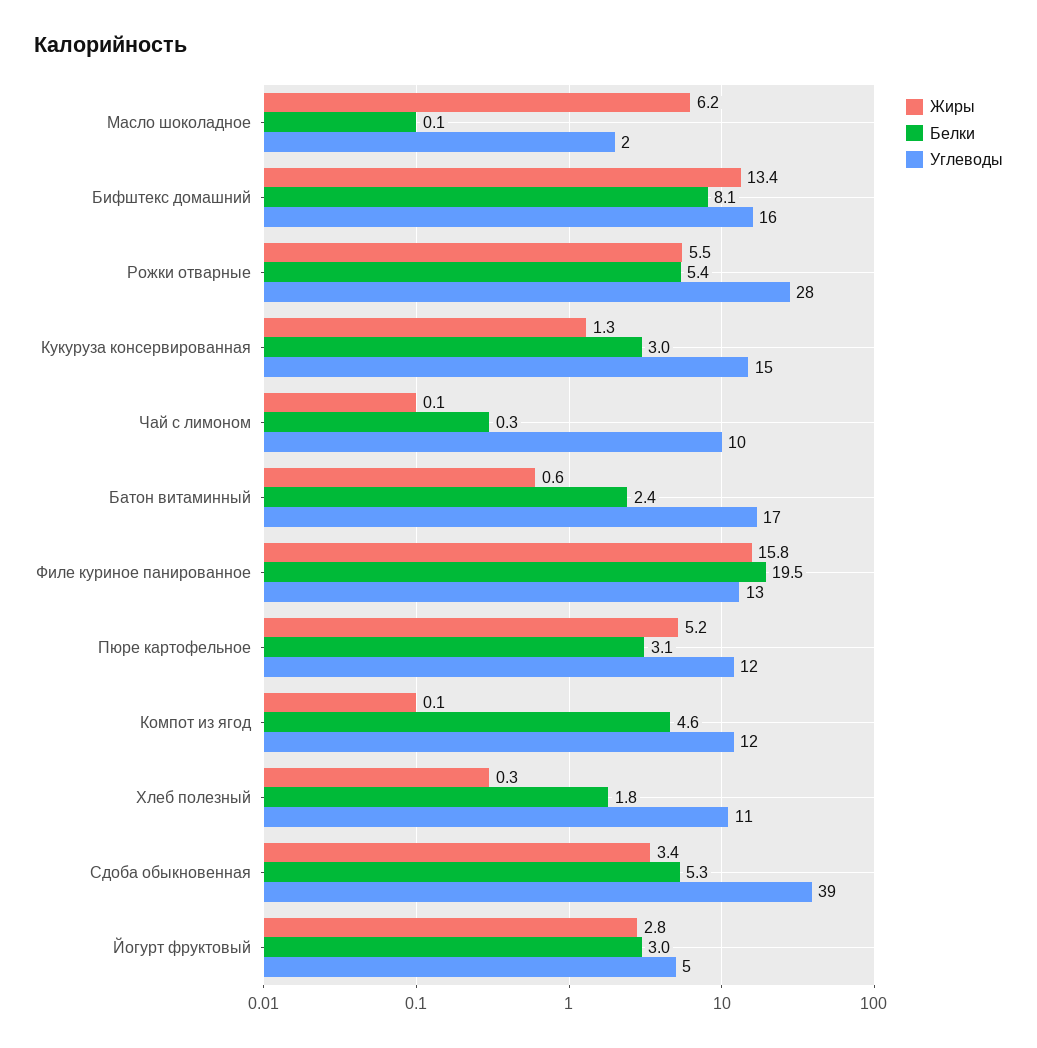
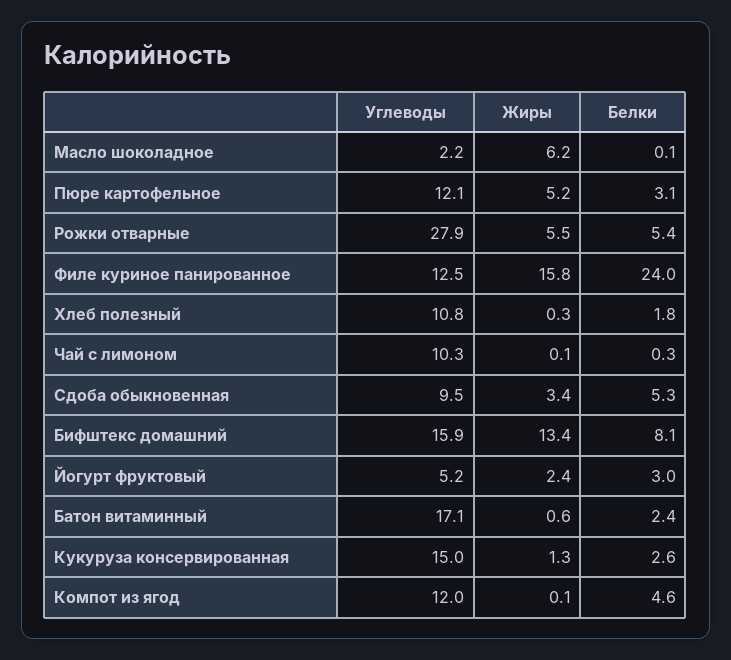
  {
    "Жиры": {
      "Масло шоколадное": 6.2,
      "Бифштекс домашний": 13.4,
      "Рожки отварные": 5.5,
      "Кукуруза консервированная": 1.3,
      "Чай с лимоном": 0.1,
      "Батон витаминный": 0.6,
      "Филе куриное панированное": 15.8,
      "Пюре картофельное": 5.2,
      "Компот из ягод": 0.1,
      "Хлеб полезный": 0.3,
      "Сдоба обыкновенная": 3.4,
-     "Йогурт фруктовый": 2.8
+     "Йогурт фруктовый": 2.4
    },
    "Белки": {
      "Масло шоколадное": 0.1,
      "Бифштекс домашний": 8.1,
      "Рожки отварные": 5.4,
-     "Кукуруза консервированная": 3,
+     "Кукуруза консервированная": 2.6,
      "Чай с лимоном": 0.3,
      "Батон витаминный": 2.4,
-     "Филе куриное панированное": 19.5,
+     "Филе куриное панированное": 24,
      "Пюре картофельное": 3.1,
      "Компот из ягод": 4.6,
      "Хлеб полезный": 1.8,
      "Сдоба обыкновенная": 5.3,
      "Йогурт фруктовый": 3
    },
    "Углеводы": {
      "Масло шоколадное": 2.2,
      "Бифштекс домашний": 15.9,
      "Рожки отварные": 27.9,
      "Кукуруза консервированная": 15,
      "Чай с лимоном": 10.3,
      "Батон витаминный": 17.1,
      "Филе куриное панированное": 12.5,
      "Пюре картофельное": 12.1,
      "Компот из ягод": 12,
      "Хлеб полезный": 10.8,
-     "Сдоба обыкновенная": 39,
+     "Сдоба обыкновенная": 9.5,
      "Йогурт фруктовый": 5.2
    }
  }

